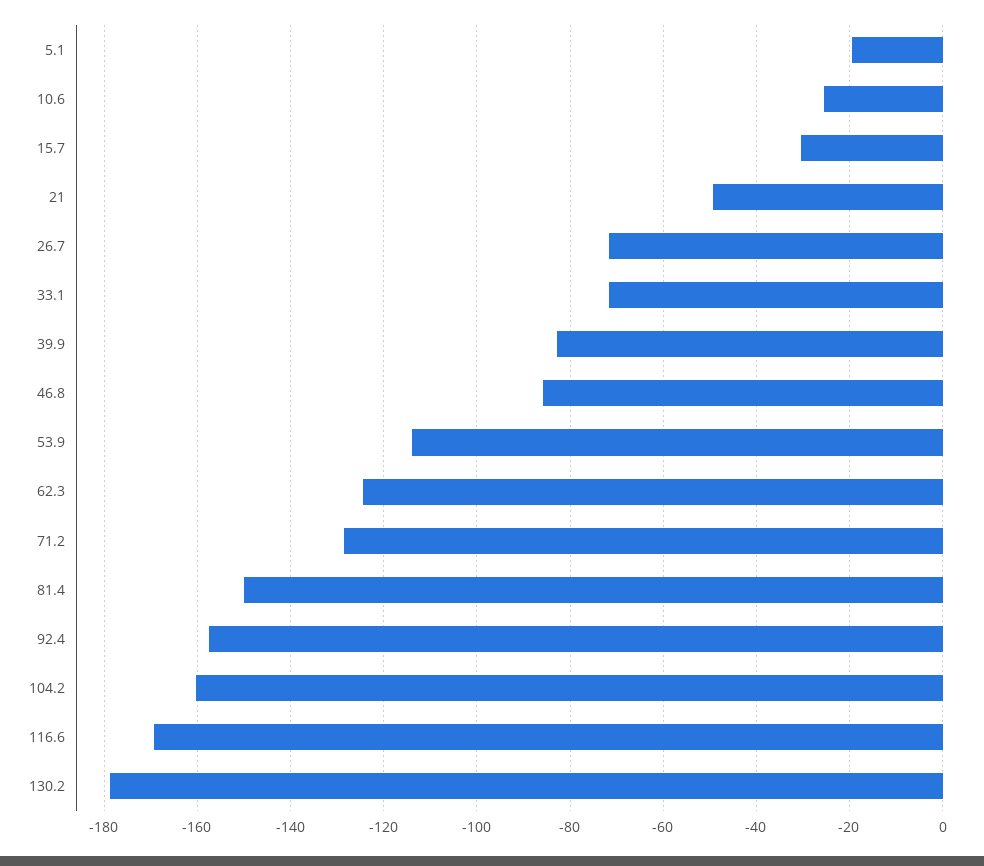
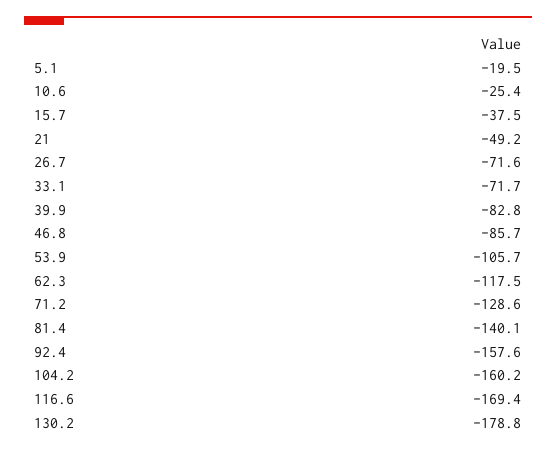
  {
    "5.1": -19.5,
    "10.6": -25.4,
-   "15.7": -30,
+   "15.7": -37.5,
    "21": -49.2,
    "26.7": -71.6,
    "33.1": -71.7,
    "39.9": -82.8,
    "46.8": -85.7,
-   "53.9": -114,
+   "53.9": -105.7,
-   "62.3": -124,
+   "62.3": -117.5,
    "71.2": -128.6,
-   "81.4": -150,
+   "81.4": -140.1,
    "92.4": -157.6,
    "104.2": -160.2,
    "116.6": -169.4,
    "130.2": -178.8
  }

